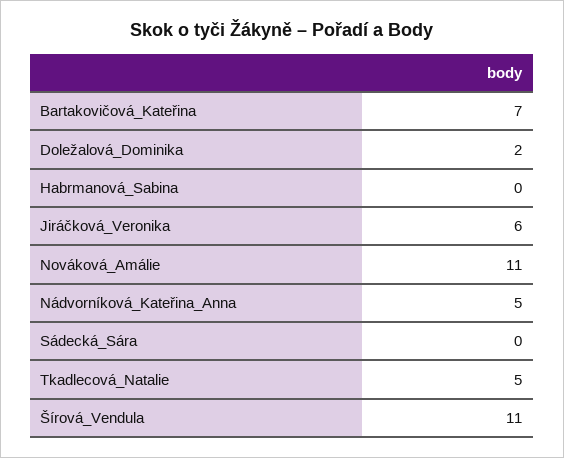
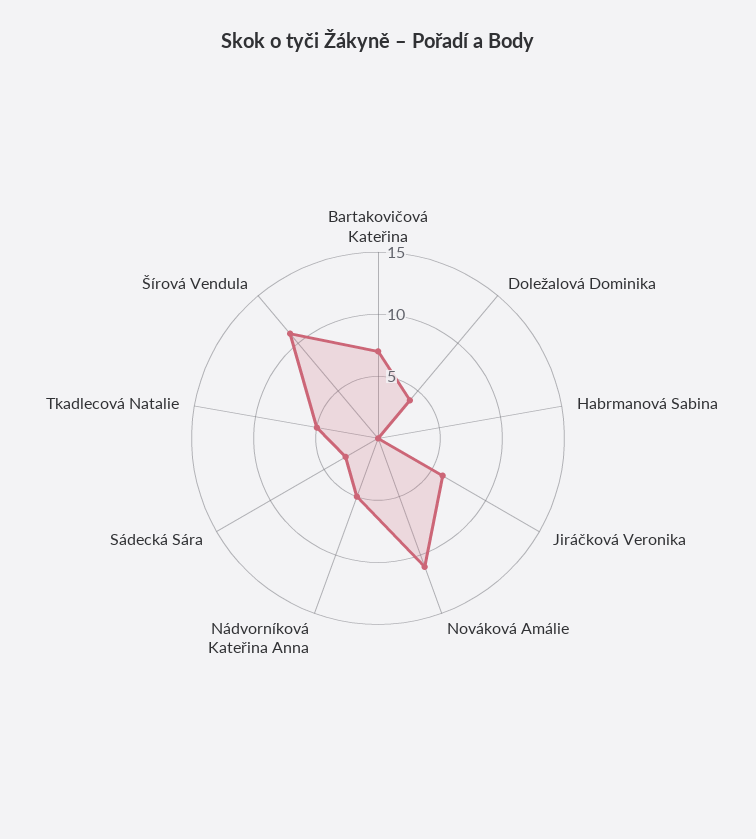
  {
    "Bartakovičová_Kateřina": 7,
-   "Doležalová_Dominika": 2,
+   "Doležalová_Dominika": 4,
    "Habrmanová_Sabina": 0,
    "Jiráčková_Veronika": 6,
    "Nováková_Amálie": 11,
    "Nádvorníková_Kateřina_Anna": 5,
-   "Sádecká_Sára": 0,
+   "Sádecká_Sára": 3,
    "Tkadlecová_Natalie": 5,
    "Šírová_Vendula": 11
  }

